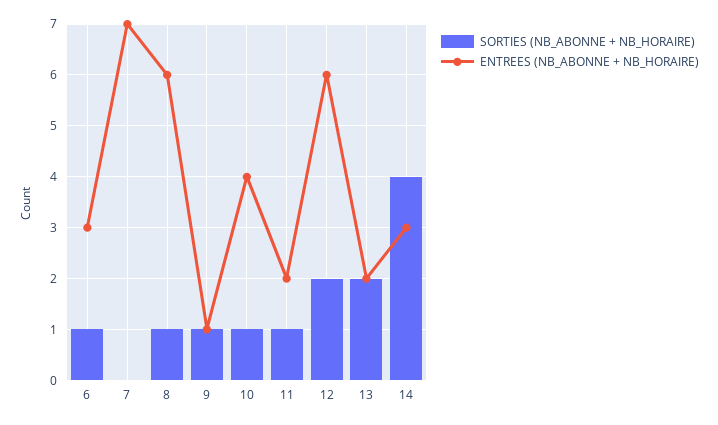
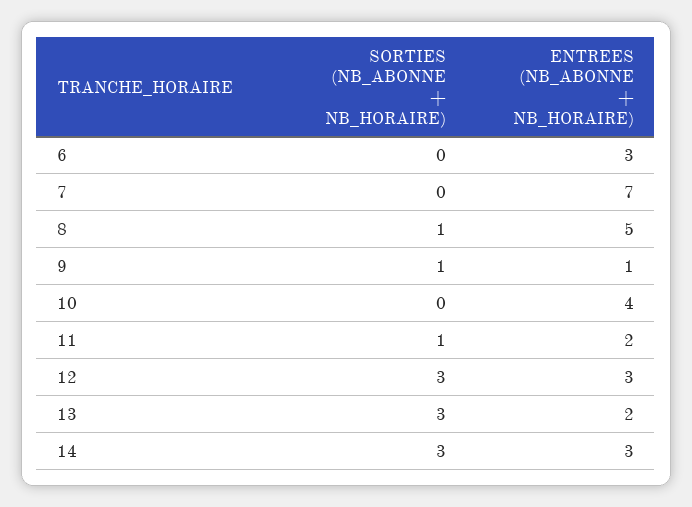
  {
    "SORTIES (NB_ABONNE + NB_HORAIRE)": {
-     "6": 1,
+     "6": 0,
      "7": 0,
      "8": 1,
      "9": 1,
-     "10": 1,
+     "10": 0,
      "11": 1,
-     "12": 2,
+     "12": 3,
-     "13": 2,
+     "13": 3,
-     "14": 4
+     "14": 3
    },
    "ENTREES (NB_ABONNE + NB_HORAIRE)": {
      "6": 3,
      "7": 7,
-     "8": 6,
+     "8": 5,
      "9": 1,
      "10": 4,
      "11": 2,
-     "12": 6,
+     "12": 3,
      "13": 2,
      "14": 3
    }
  }

